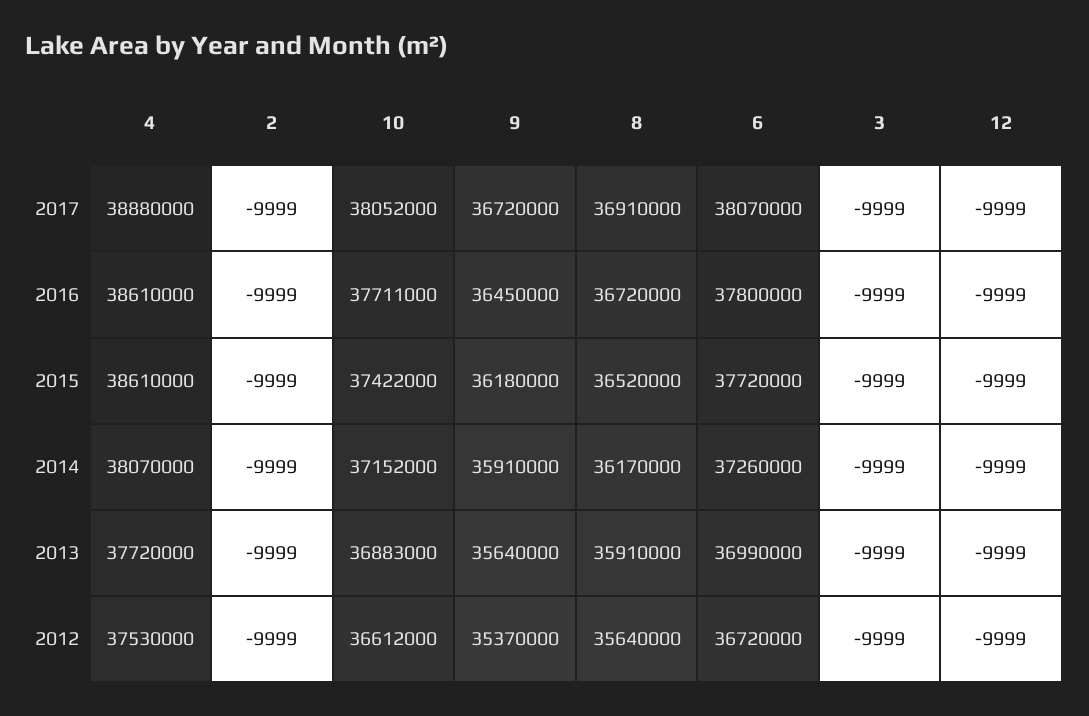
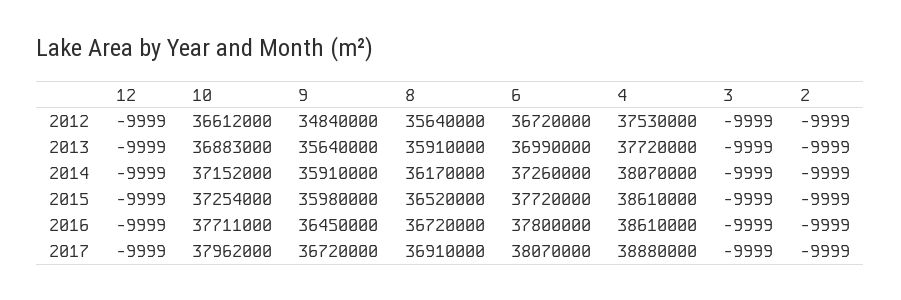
  {
    "4": {
      "2017": 38880000,
      "2016": 38610000,
      "2015": 38610000,
      "2014": 38070000,
      "2013": 37720000,
      "2012": 37530000
    },
    "2": {
      "2017": -9999,
      "2016": -9999,
      "2015": -9999,
      "2014": -9999,
      "2013": -9999,
      "2012": -9999
    },
    "10": {
-     "2017": 38052000,
+     "2017": 37962000,
      "2016": 37711000,
-     "2015": 37422000,
+     "2015": 37254000,
      "2014": 37152000,
      "2013": 36883000,
      "2012": 36612000
    },
    "9": {
      "2017": 36720000,
      "2016": 36450000,
-     "2015": 36180000,
+     "2015": 35980000,
      "2014": 35910000,
      "2013": 35640000,
-     "2012": 35370000
+     "2012": 34840000
    },
    "8": {
      "2017": 36910000,
      "2016": 36720000,
      "2015": 36520000,
      "2014": 36170000,
      "2013": 35910000,
      "2012": 35640000
    },
    "6": {
      "2017": 38070000,
      "2016": 37800000,
      "2015": 37720000,
      "2014": 37260000,
      "2013": 36990000,
      "2012": 36720000
    },
    "3": {
      "2017": -9999,
      "2016": -9999,
      "2015": -9999,
      "2014": -9999,
      "2013": -9999,
      "2012": -9999
    },
    "12": {
      "2017": -9999,
      "2016": -9999,
      "2015": -9999,
      "2014": -9999,
      "2013": -9999,
      "2012": -9999
    }
  }

